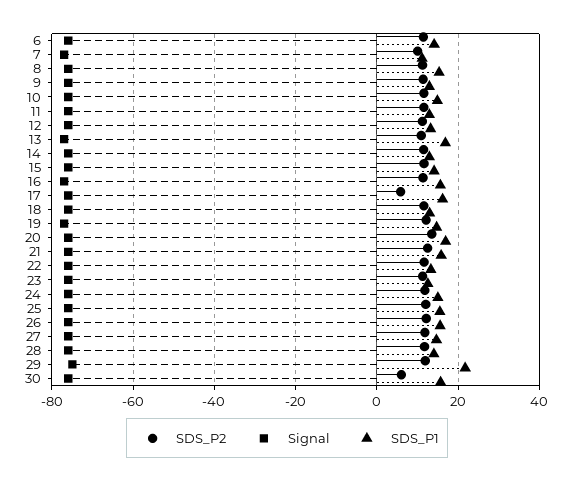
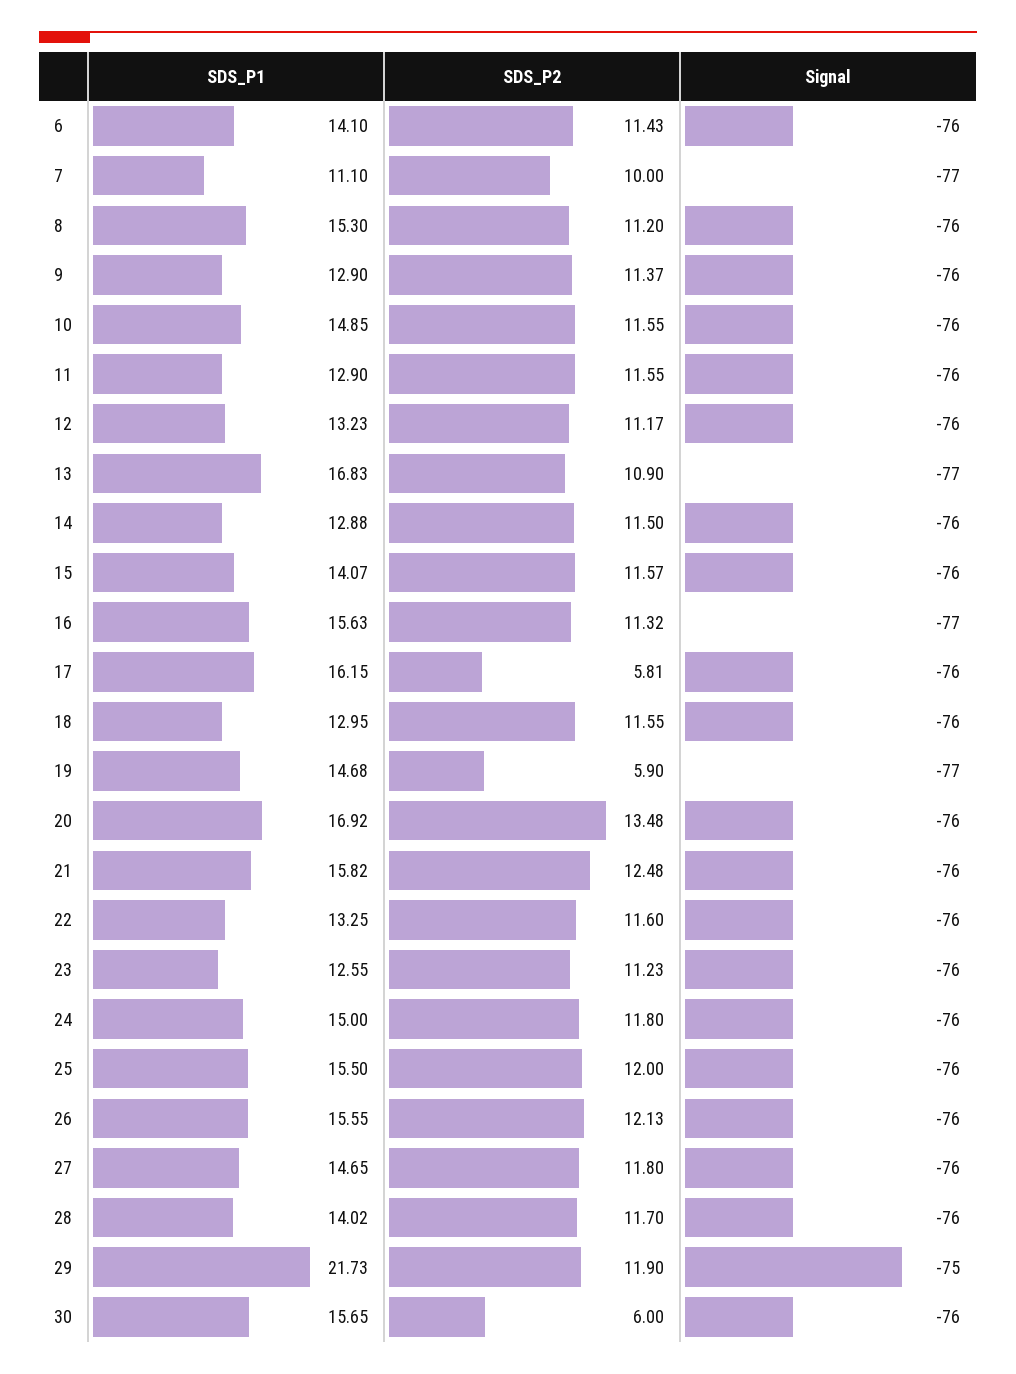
  {
    "SDS_P2": {
      "6": 11.43,
      "7": 10,
      "8": 11.2,
      "9": 11.37,
      "10": 11.55,
      "11": 11.55,
      "12": 11.17,
      "13": 10.9,
      "14": 11.5,
      "15": 11.57,
      "16": 11.32,
      "17": 5.81,
      "18": 11.55,
-     "19": 12,
+     "19": 5.9,
      "20": 13.48,
      "21": 12.48,
      "22": 11.6,
      "23": 11.23,
      "24": 11.8,
      "25": 12,
      "26": 12.13,
      "27": 11.8,
      "28": 11.7,
      "29": 11.9,
      "30": 6
    },
    "Signal": {
      "6": -76,
      "7": -77,
      "8": -76,
      "9": -76,
      "10": -76,
      "11": -76,
      "12": -76,
      "13": -77,
      "14": -76,
      "15": -76,
      "16": -77,
      "17": -76,
      "18": -76,
      "19": -77,
      "20": -76,
      "21": -76,
      "22": -76,
      "23": -76,
      "24": -76,
      "25": -76,
      "26": -76,
      "27": -76,
      "28": -76,
      "29": -75,
      "30": -76
    },
    "SDS_P1": {
      "6": 14.1,
      "7": 11.1,
      "8": 15.3,
      "9": 12.9,
      "10": 14.85,
      "11": 12.9,
      "12": 13.23,
      "13": 16.83,
      "14": 12.88,
      "15": 14.07,
      "16": 15.63,
      "17": 16.15,
      "18": 12.95,
      "19": 14.68,
      "20": 16.92,
      "21": 15.82,
      "22": 13.25,
      "23": 12.55,
      "24": 15,
      "25": 15.5,
      "26": 15.55,
      "27": 14.65,
      "28": 14.02,
      "29": 21.73,
      "30": 15.65
    }
  }

